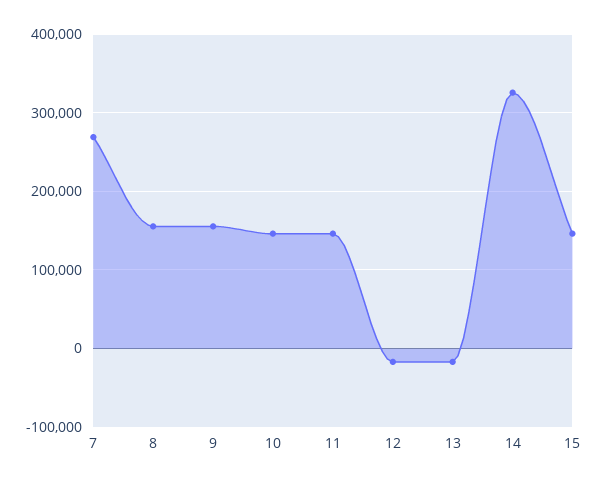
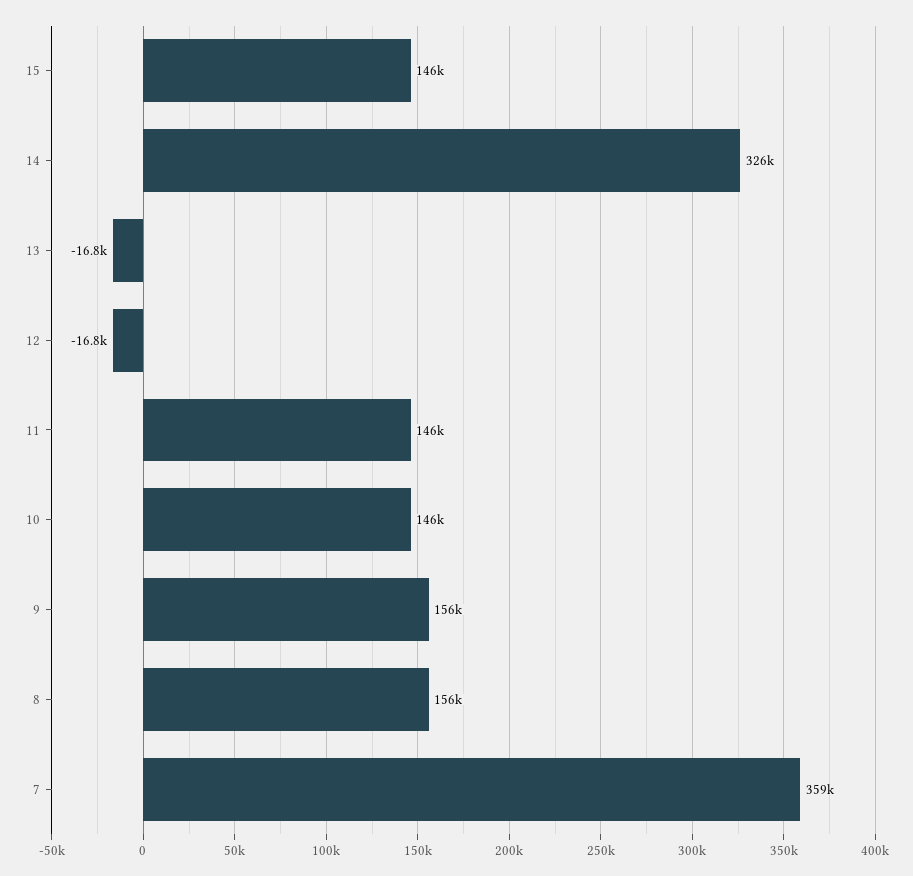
  {
-   "7": 270000,
+   "7": 359000,
    "8": 156000,
    "9": 156000,
    "10": 146000,
    "11": 146000,
    "12": -16800,
    "13": -16800,
    "14": 326000,
    "15": 146000
  }

